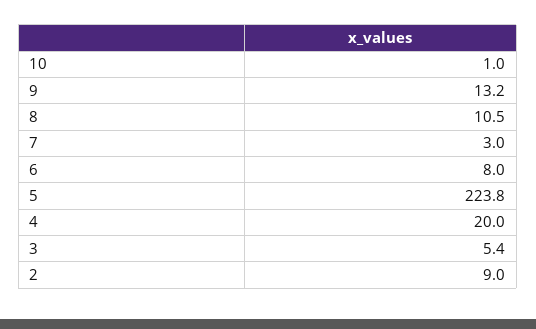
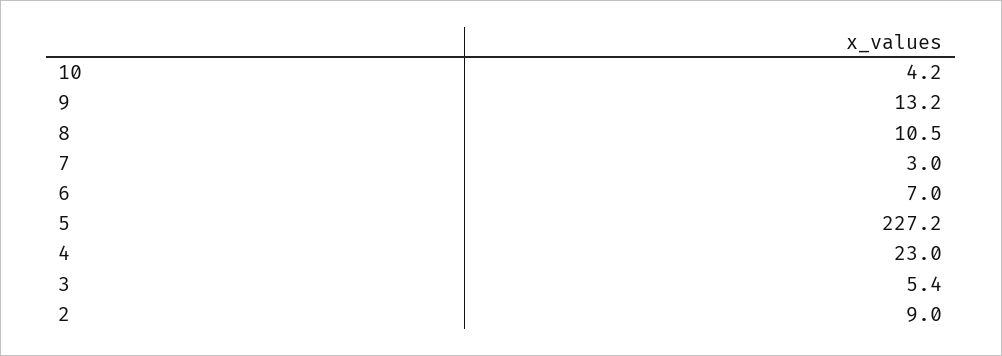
  {
-   "10": 1,
+   "10": 4.2,
    "9": 13.2,
    "8": 10.5,
    "7": 3,
-   "6": 8,
+   "6": 7,
-   "5": 223.8,
+   "5": 227.2,
-   "4": 20,
+   "4": 23,
    "3": 5.4,
    "2": 9
  }

